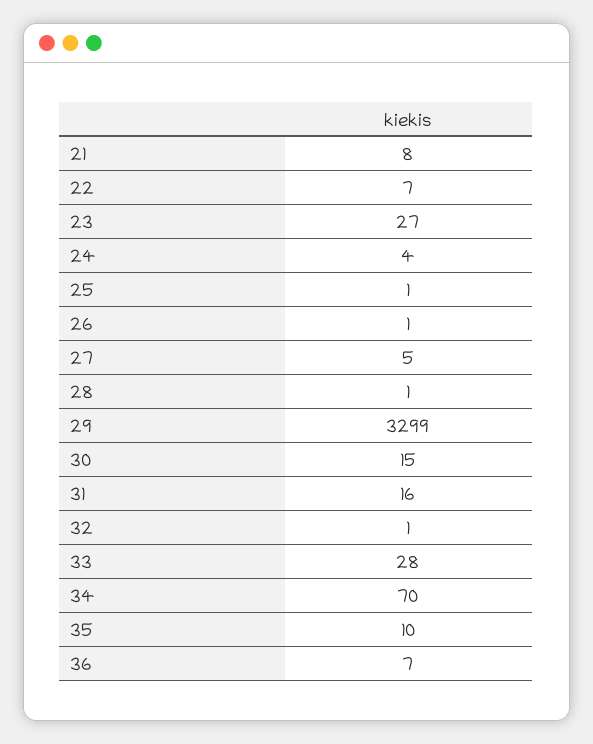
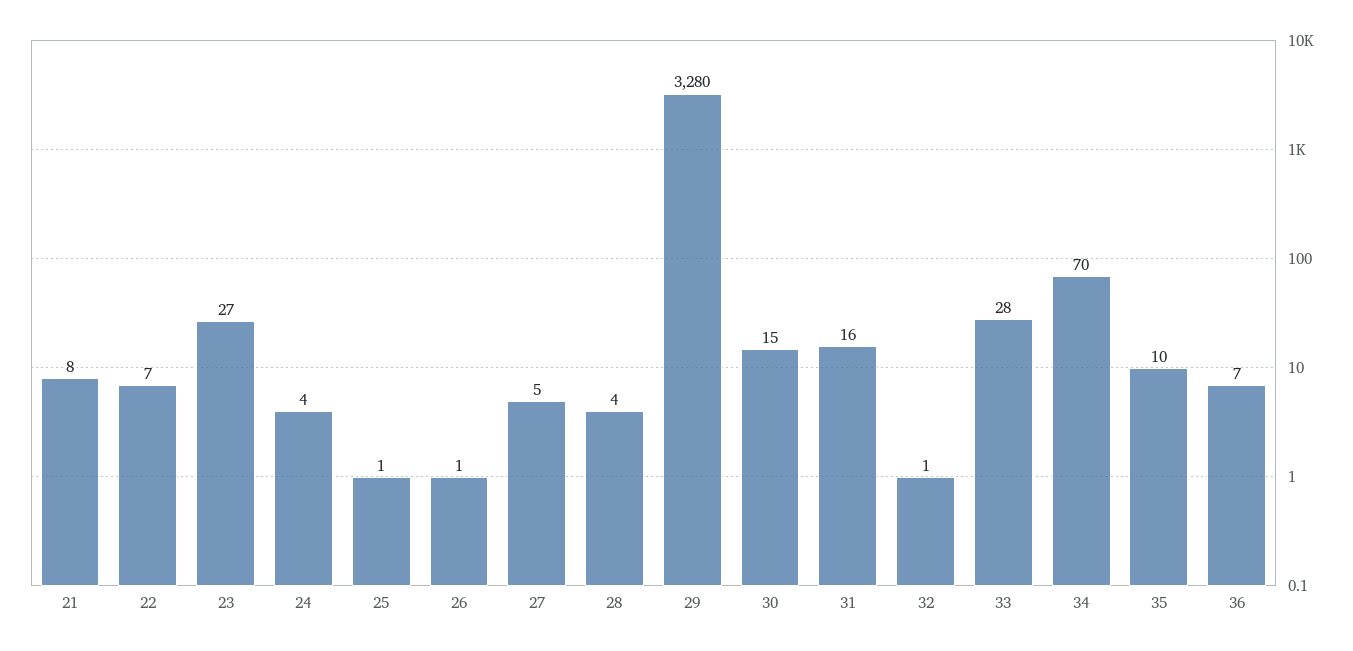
  {
    "21": 8,
    "22": 7,
    "23": 27,
    "24": 4,
    "25": 1,
    "26": 1,
    "27": 5,
-   "28": 1,
+   "28": 4,
-   "29": 3299,
+   "29": 3280,
    "30": 15,
    "31": 16,
    "32": 1,
    "33": 28,
    "34": 70,
    "35": 10,
    "36": 7
  }

